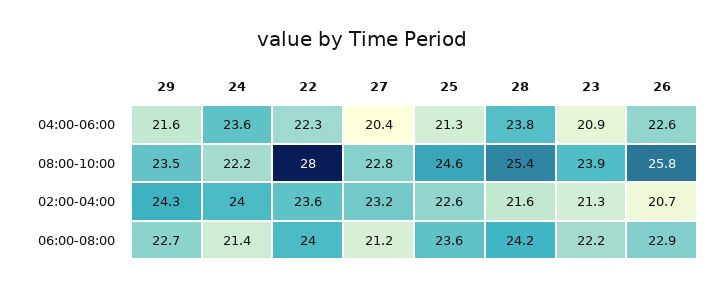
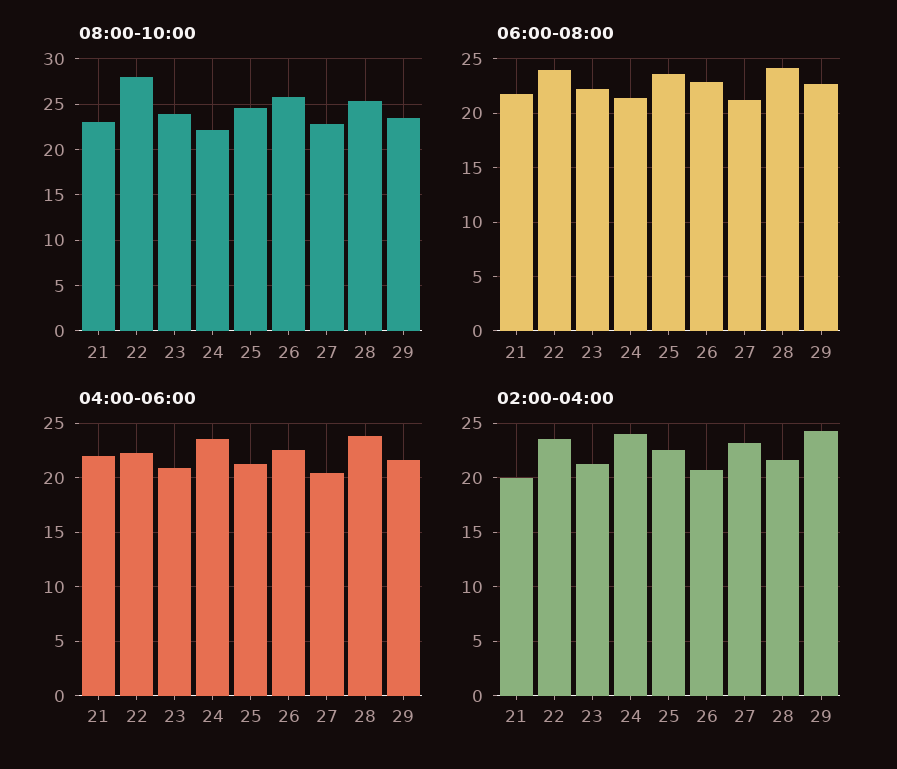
  {
    "04:00-06:00": {
      "29": 21.6,
      "24": 23.6,
      "22": 22.3,
      "27": 20.4,
      "25": 21.3,
      "28": 23.8,
      "23": 20.9,
-     "26": 22.6
+     "26": 22.6,
+     "21": 22
    },
    "08:00-10:00": {
      "29": 23.5,
      "24": 22.2,
      "22": 28,
      "27": 22.8,
      "25": 24.6,
      "28": 25.4,
      "23": 23.9,
-     "26": 25.8
+     "26": 25.8,
+     "21": 23
    },
    "02:00-04:00": {
      "29": 24.3,
      "24": 24,
      "22": 23.6,
      "27": 23.2,
      "25": 22.6,
      "28": 21.6,
      "23": 21.3,
-     "26": 20.7
+     "26": 20.7,
+     "21": 20
    },
    "06:00-08:00": {
      "29": 22.7,
      "24": 21.4,
      "22": 24,
      "27": 21.2,
      "25": 23.6,
      "28": 24.2,
      "23": 22.2,
-     "26": 22.9
+     "26": 22.9,
+     "21": 22
    }
  }

